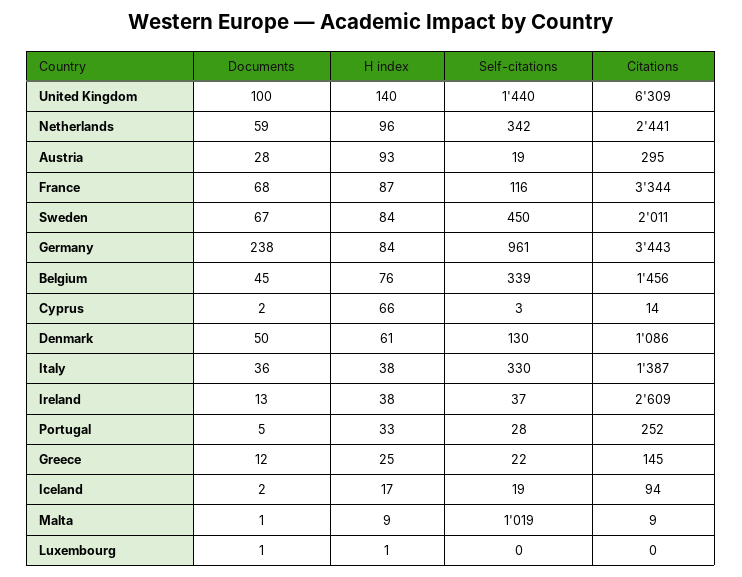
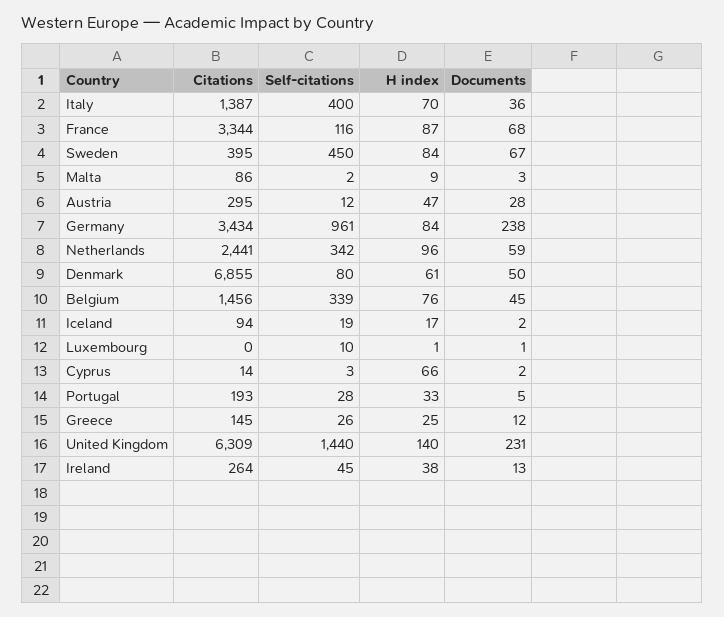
  {
    "Documents": {
-     "United Kingdom": 100,
+     "United Kingdom": 231,
      "Netherlands": 59,
      "Austria": 28,
      "France": 68,
      "Sweden": 67,
      "Germany": 238,
      "Belgium": 45,
      "Cyprus": 2,
      "Denmark": 50,
      "Italy": 36,
      "Ireland": 13,
      "Portugal": 5,
      "Greece": 12,
      "Iceland": 2,
-     "Malta": 1,
+     "Malta": 3,
      "Luxembourg": 1
    },
    "H index": {
      "United Kingdom": 140,
      "Netherlands": 96,
-     "Austria": 93,
+     "Austria": 47,
      "France": 87,
      "Sweden": 84,
      "Germany": 84,
      "Belgium": 76,
      "Cyprus": 66,
      "Denmark": 61,
-     "Italy": 38,
+     "Italy": 70,
      "Ireland": 38,
      "Portugal": 33,
      "Greece": 25,
      "Iceland": 17,
      "Malta": 9,
      "Luxembourg": 1
    },
    "Self-citations": {
      "United Kingdom": 1440,
      "Netherlands": 342,
-     "Austria": 19,
+     "Austria": 12,
      "France": 116,
      "Sweden": 450,
      "Germany": 961,
      "Belgium": 339,
      "Cyprus": 3,
-     "Denmark": 130,
+     "Denmark": 80,
-     "Italy": 330,
+     "Italy": 400,
-     "Ireland": 37,
+     "Ireland": 45,
      "Portugal": 28,
-     "Greece": 22,
+     "Greece": 26,
      "Iceland": 19,
-     "Malta": 1019,
+     "Malta": 2,
-     "Luxembourg": 0
+     "Luxembourg": 10
    },
    "Citations": {
      "United Kingdom": 6309,
      "Netherlands": 2441,
      "Austria": 295,
      "France": 3344,
-     "Sweden": 2011,
+     "Sweden": 395,
-     "Germany": 3443,
+     "Germany": 3434,
      "Belgium": 1456,
      "Cyprus": 14,
-     "Denmark": 1086,
+     "Denmark": 6855,
      "Italy": 1387,
-     "Ireland": 2609,
+     "Ireland": 264,
-     "Portugal": 252,
+     "Portugal": 193,
      "Greece": 145,
      "Iceland": 94,
-     "Malta": 9,
+     "Malta": 86,
      "Luxembourg": 0
    }
  }

